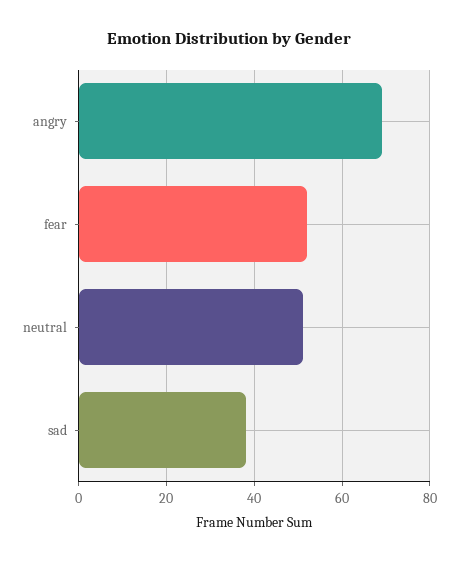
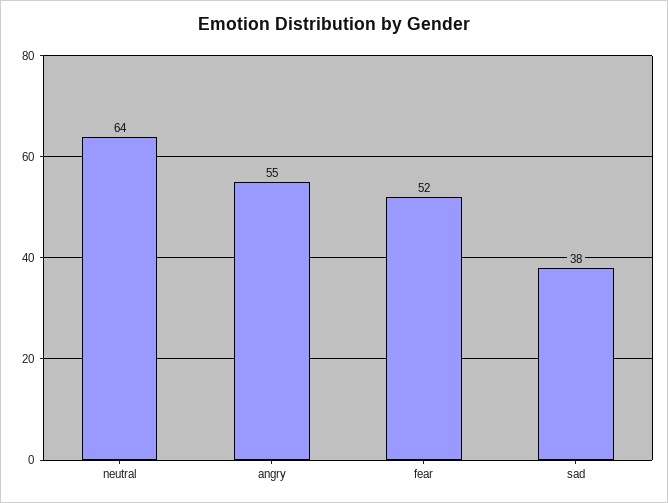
  {
-   "angry": 70,
+   "angry": 55,
    "fear": 52,
-   "neutral": 50,
+   "neutral": 64,
    "sad": 38
  }

